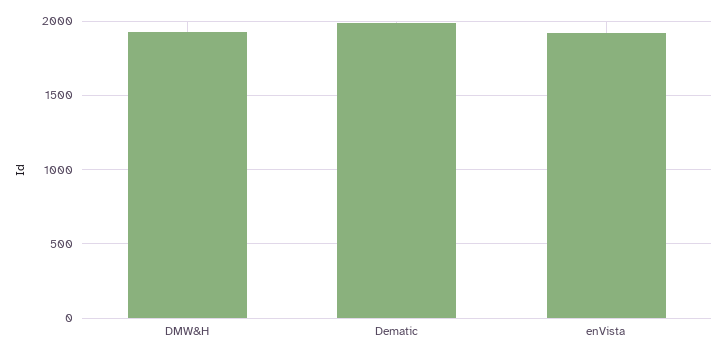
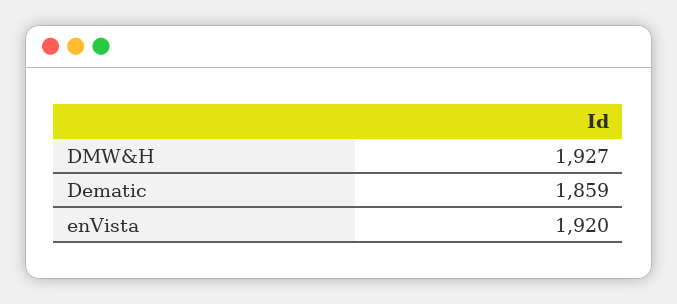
  {
    "DMW&H": 1927,
-   "Dematic": 2000,
+   "Dematic": 1859,
    "enVista": 1920
  }

